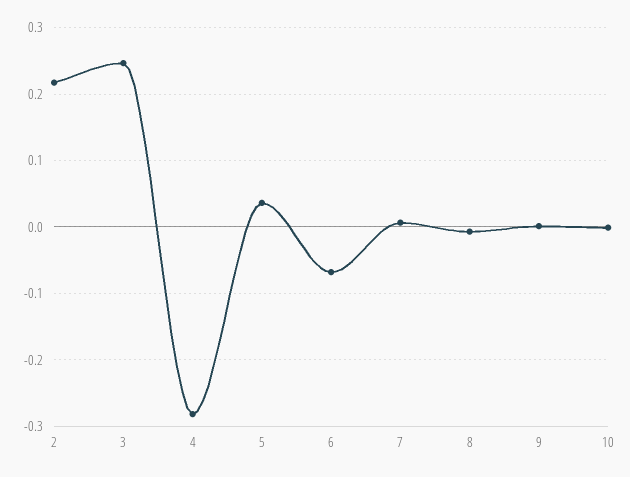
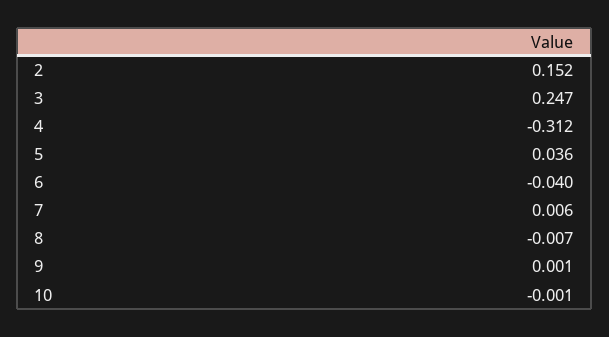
  {
-   "2": 0.22,
+   "2": 0.152,
    "3": 0.247,
-   "4": -0.28,
+   "4": -0.312,
    "5": 0.036,
-   "6": -0.07,
+   "6": -0.04,
    "7": 0.006,
    "8": -0.007,
    "9": 0.001,
    "10": -0.001
  }

